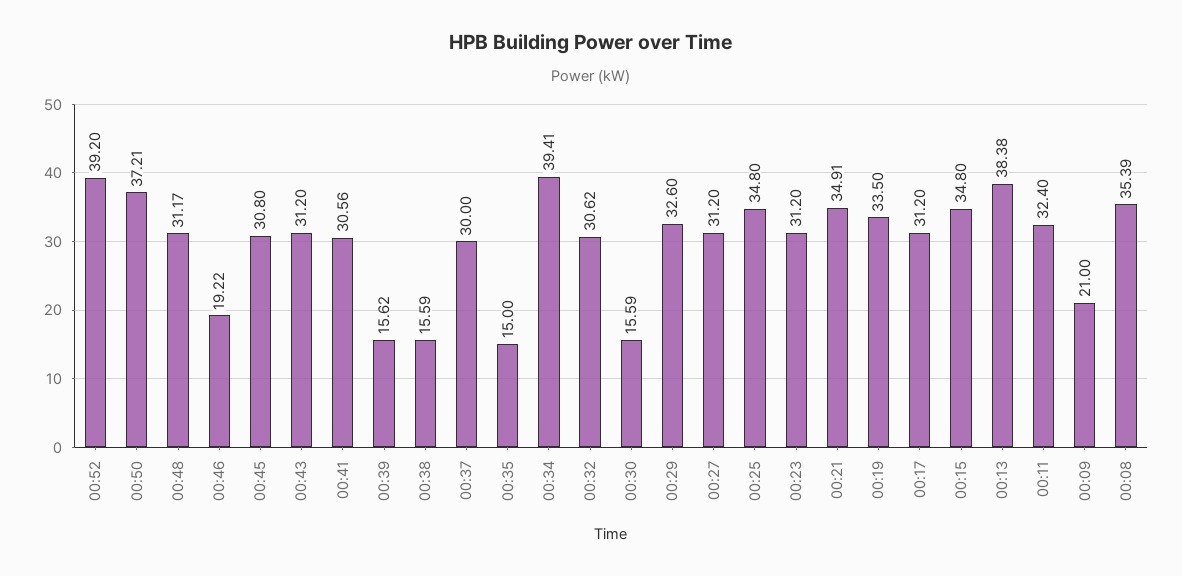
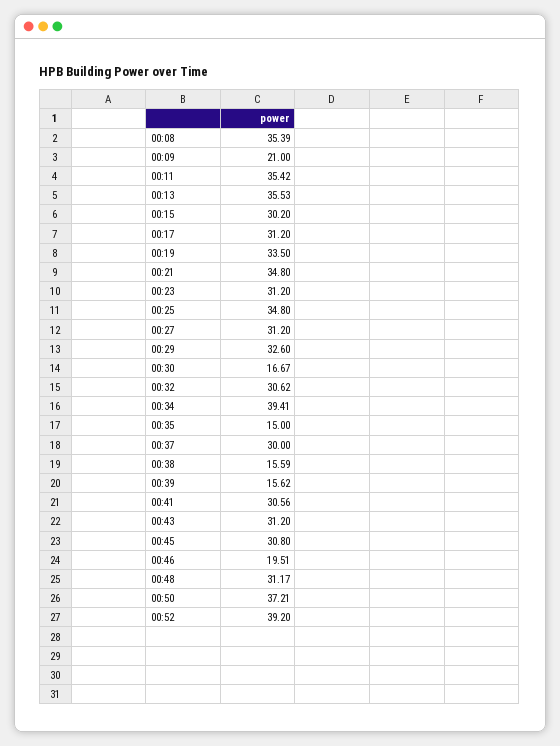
  {
    "00:52": 39.2,
    "00:50": 37.21,
    "00:48": 31.17,
-   "00:46": 19.22,
+   "00:46": 19.51,
    "00:45": 30.8,
    "00:43": 31.2,
    "00:41": 30.56,
    "00:39": 15.62,
    "00:38": 15.59,
    "00:37": 30,
    "00:35": 15,
    "00:34": 39.41,
    "00:32": 30.62,
-   "00:30": 15.59,
+   "00:30": 16.67,
    "00:29": 32.6,
    "00:27": 31.2,
    "00:25": 34.8,
    "00:23": 31.2,
-   "00:21": 34.91,
+   "00:21": 34.8,
    "00:19": 33.5,
    "00:17": 31.2,
-   "00:15": 34.8,
+   "00:15": 30.2,
-   "00:13": 38.38,
+   "00:13": 35.53,
-   "00:11": 32.4,
+   "00:11": 35.42,
    "00:09": 21,
    "00:08": 35.39
  }

